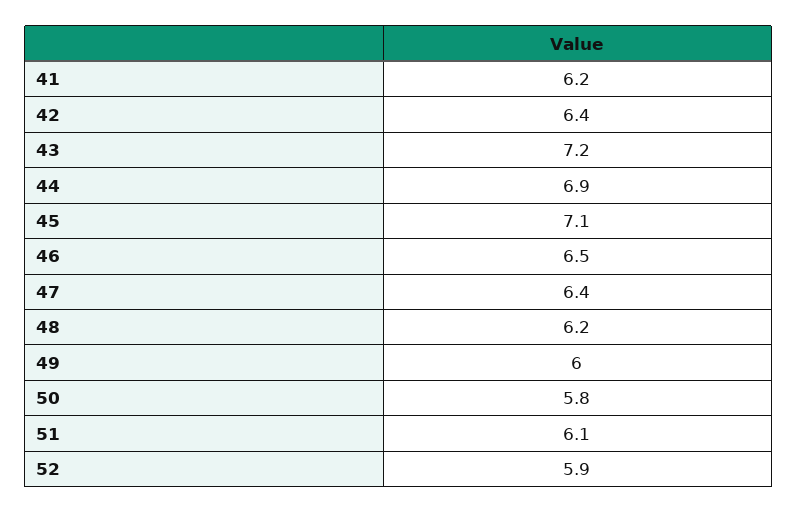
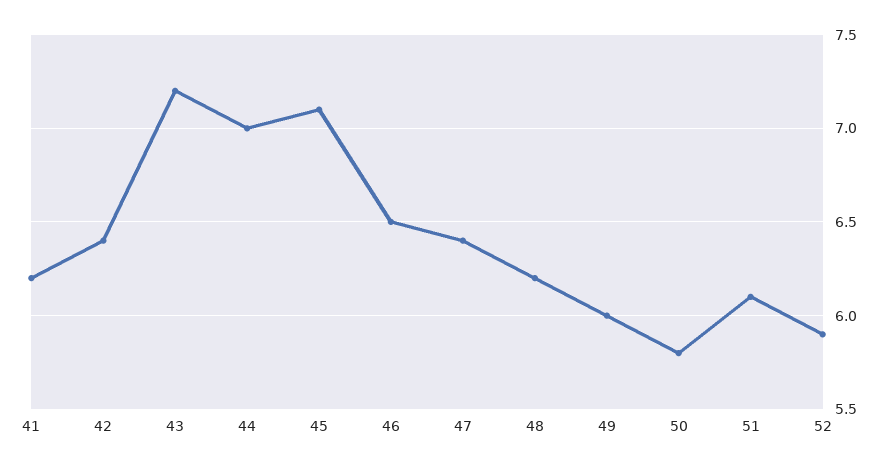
  {
    "41": 6.2,
    "42": 6.4,
    "43": 7.2,
-   "44": 6.9,
+   "44": 7,
    "45": 7.1,
    "46": 6.5,
    "47": 6.4,
    "48": 6.2,
    "49": 6,
    "50": 5.8,
    "51": 6.1,
    "52": 5.9
  }

